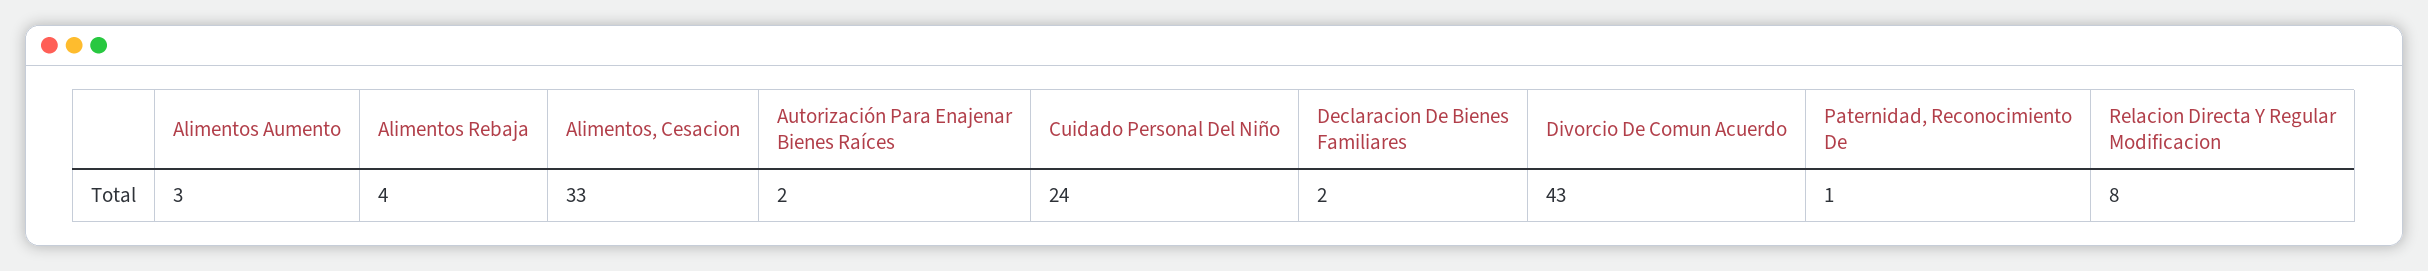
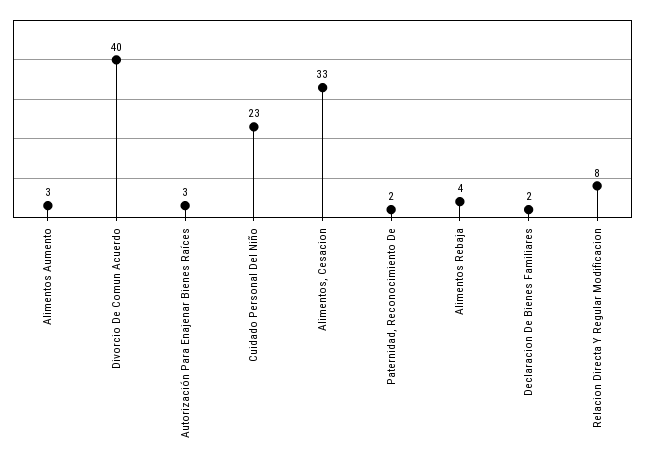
  {
    "Alimentos Aumento": 3,
    "Alimentos Rebaja": 4,
    "Alimentos, Cesacion": 33,
-   "Autorización Para Enajenar Bienes Raíces": 2,
+   "Autorización Para Enajenar Bienes Raíces": 3,
-   "Cuidado Personal Del Niño": 24,
+   "Cuidado Personal Del Niño": 23,
    "Declaracion De Bienes Familiares": 2,
-   "Divorcio De Comun Acuerdo": 43,
+   "Divorcio De Comun Acuerdo": 40,
-   "Paternidad, Reconocimiento De": 1,
+   "Paternidad, Reconocimiento De": 2,
    "Relacion Directa Y Regular Modificacion": 8
  }

